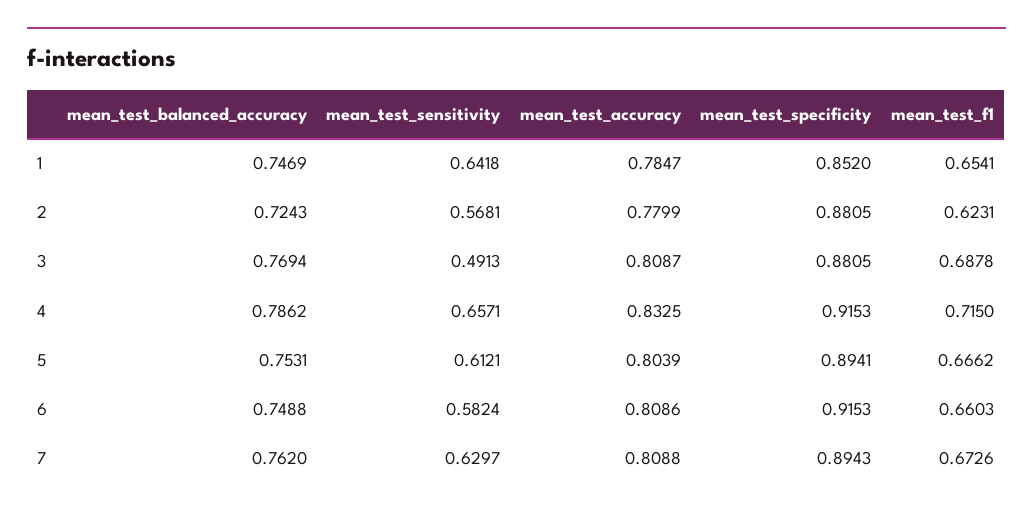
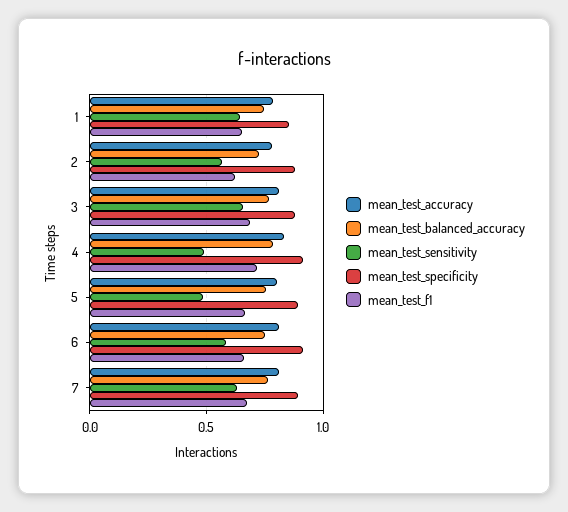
  {
    "mean_test_balanced_accuracy": {
      "1": 0.7469,
      "2": 0.7243,
      "3": 0.7694,
      "4": 0.7862,
      "5": 0.7531,
      "6": 0.7488,
      "7": 0.762
    },
    "mean_test_sensitivity": {
      "1": 0.6418,
      "2": 0.5681,
-     "3": 0.4913,
+     "3": 0.65,
-     "4": 0.6571,
+     "4": 0.5,
-     "5": 0.6121,
+     "5": 0.5,
      "6": 0.5824,
      "7": 0.6297
    },
    "mean_test_accuracy": {
      "1": 0.7847,
      "2": 0.7799,
      "3": 0.8087,
      "4": 0.8325,
      "5": 0.8039,
      "6": 0.8086,
      "7": 0.8088
    },
    "mean_test_specificity": {
      "1": 0.852,
      "2": 0.8805,
      "3": 0.8805,
      "4": 0.9153,
      "5": 0.8941,
      "6": 0.9153,
      "7": 0.8943
    },
    "mean_test_f1": {
      "1": 0.6541,
      "2": 0.6231,
      "3": 0.6878,
      "4": 0.715,
      "5": 0.6662,
      "6": 0.6603,
      "7": 0.6726
    }
  }

